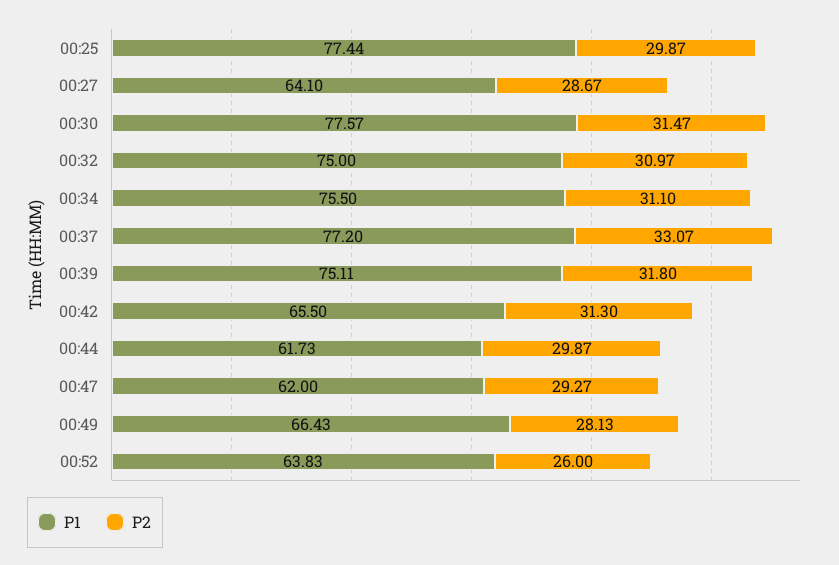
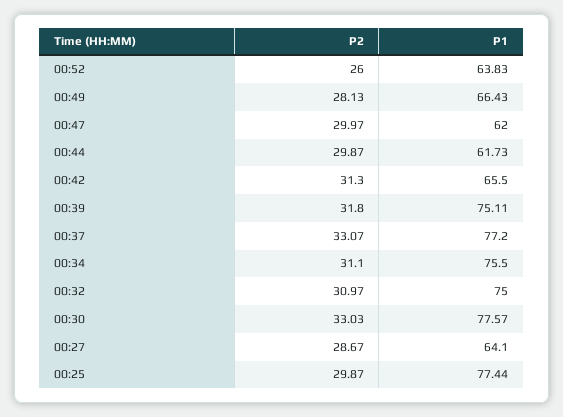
  {
    "P1": {
      "00:25": 77.44,
      "00:27": 64.1,
      "00:30": 77.57,
      "00:32": 75,
      "00:34": 75.5,
      "00:37": 77.2,
      "00:39": 75.11,
      "00:42": 65.5,
      "00:44": 61.73,
      "00:47": 62,
      "00:49": 66.43,
      "00:52": 63.83
    },
    "P2": {
      "00:25": 29.87,
      "00:27": 28.67,
-     "00:30": 31.47,
+     "00:30": 33.03,
      "00:32": 30.97,
      "00:34": 31.1,
      "00:37": 33.07,
      "00:39": 31.8,
      "00:42": 31.3,
      "00:44": 29.87,
-     "00:47": 29.27,
+     "00:47": 29.97,
      "00:49": 28.13,
      "00:52": 26
    }
  }

